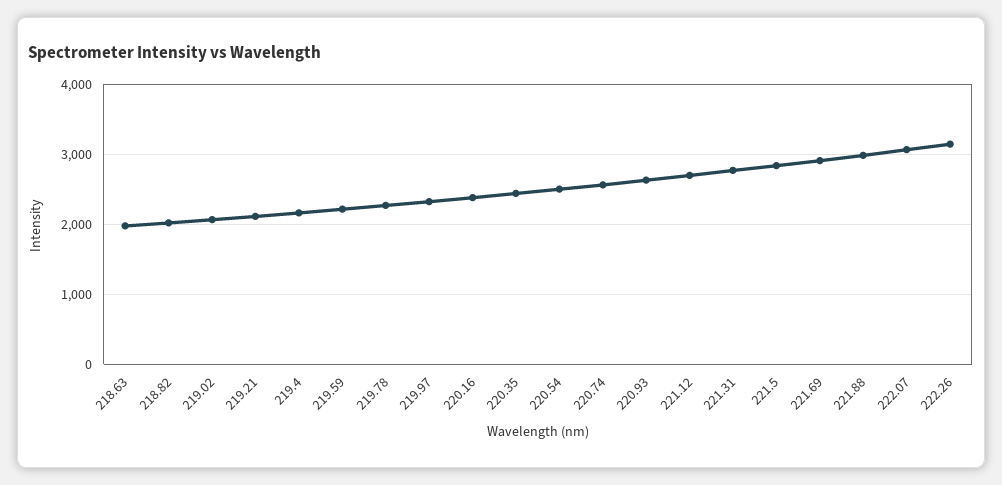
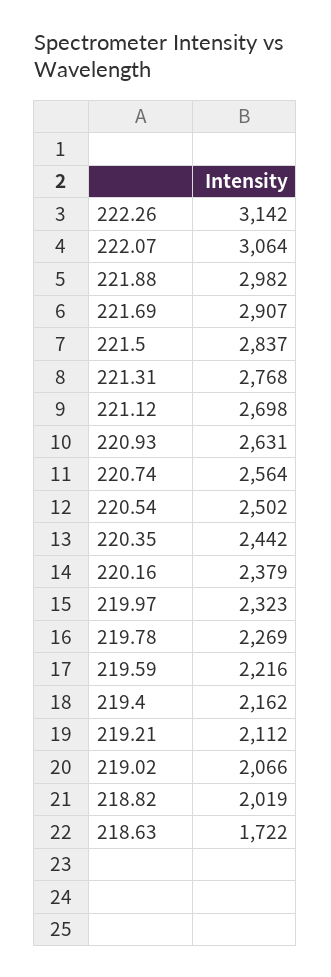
  {
-   "218.63": 2000,
+   "218.63": 1722,
    "218.82": 2019,
    "219.02": 2066,
    "219.21": 2112,
    "219.4": 2162,
    "219.59": 2216,
    "219.78": 2269,
    "219.97": 2323,
    "220.16": 2379,
    "220.35": 2442,
    "220.54": 2502,
    "220.74": 2564,
    "220.93": 2631,
    "221.12": 2698,
    "221.31": 2768,
    "221.5": 2837,
    "221.69": 2907,
    "221.88": 2982,
    "222.07": 3064,
    "222.26": 3142
  }

